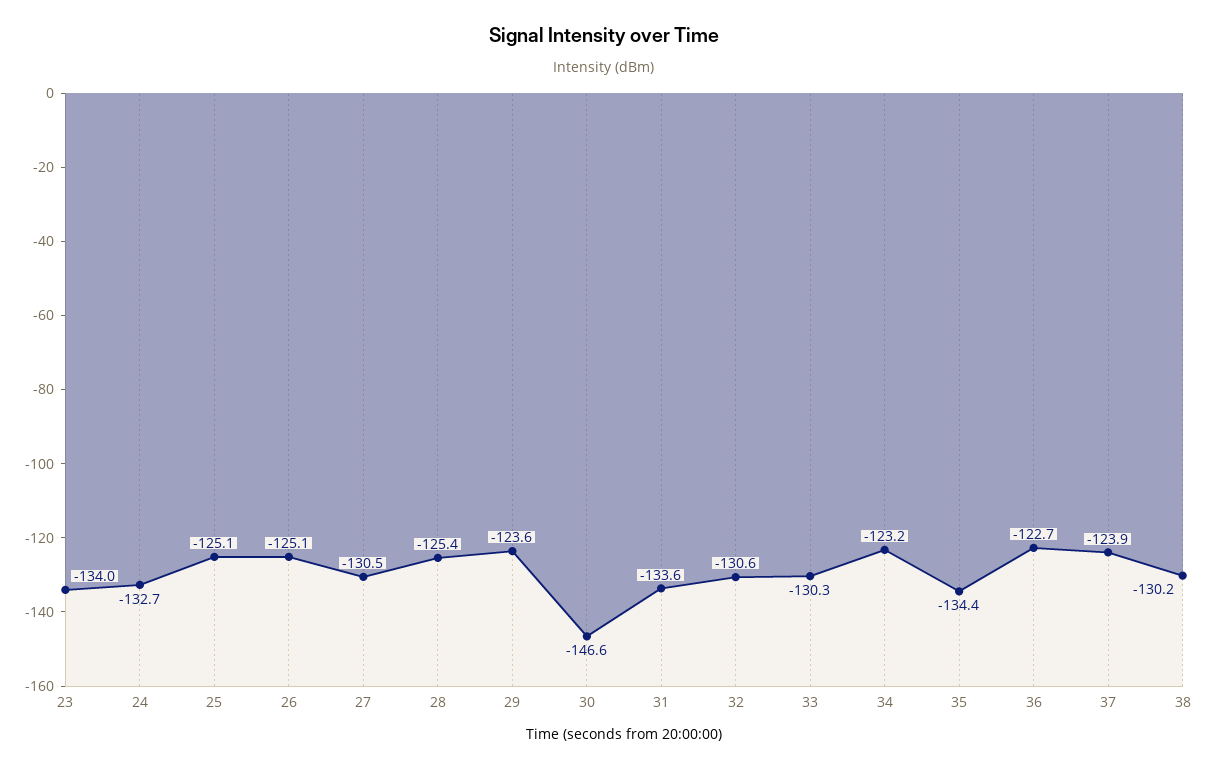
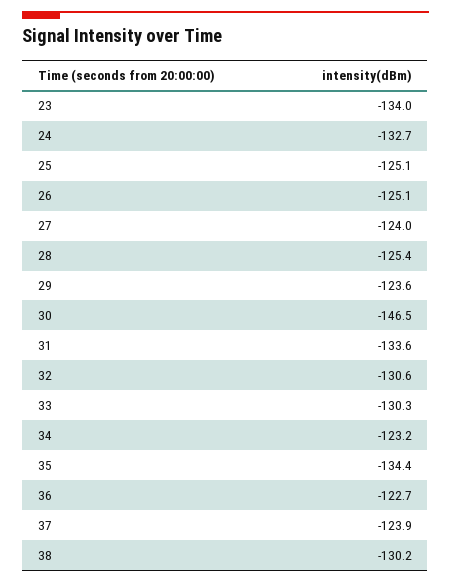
  {
    "23": -134,
    "24": -132.7,
    "25": -125.1,
    "26": -125.1,
-   "27": -130.5,
+   "27": -124,
    "28": -125.4,
    "29": -123.6,
-   "30": -146.6,
+   "30": -146.5,
    "31": -133.6,
    "32": -130.6,
    "33": -130.3,
    "34": -123.2,
    "35": -134.4,
    "36": -122.7,
    "37": -123.9,
    "38": -130.2
  }

